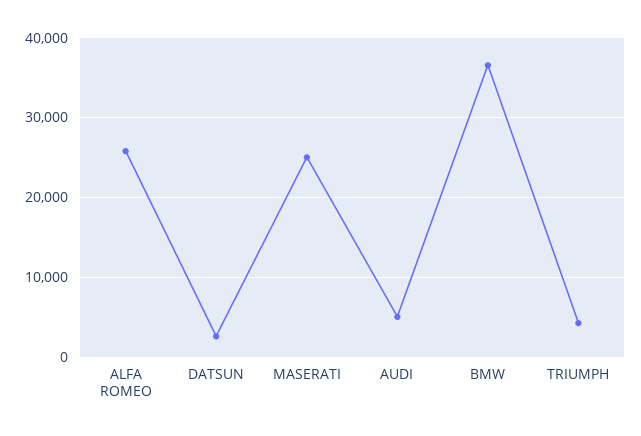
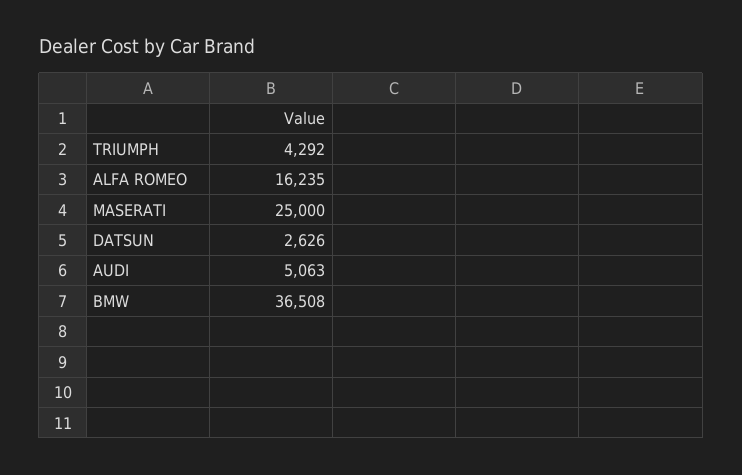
  {
-   "ALFA ROMEO": 26000,
+   "ALFA ROMEO": 16235,
    "DATSUN": 2626,
    "MASERATI": 25000,
    "AUDI": 5063,
    "BMW": 36508,
    "TRIUMPH": 4292
  }

